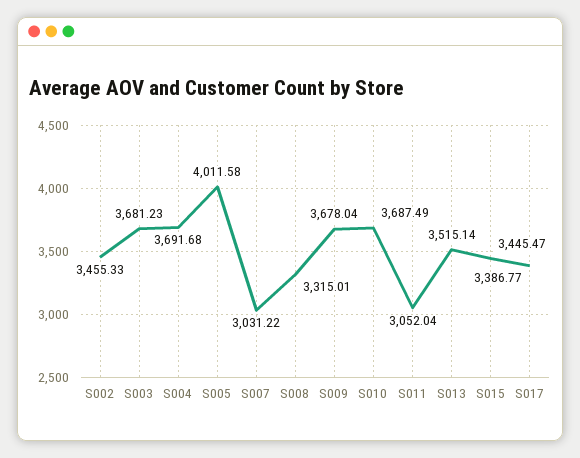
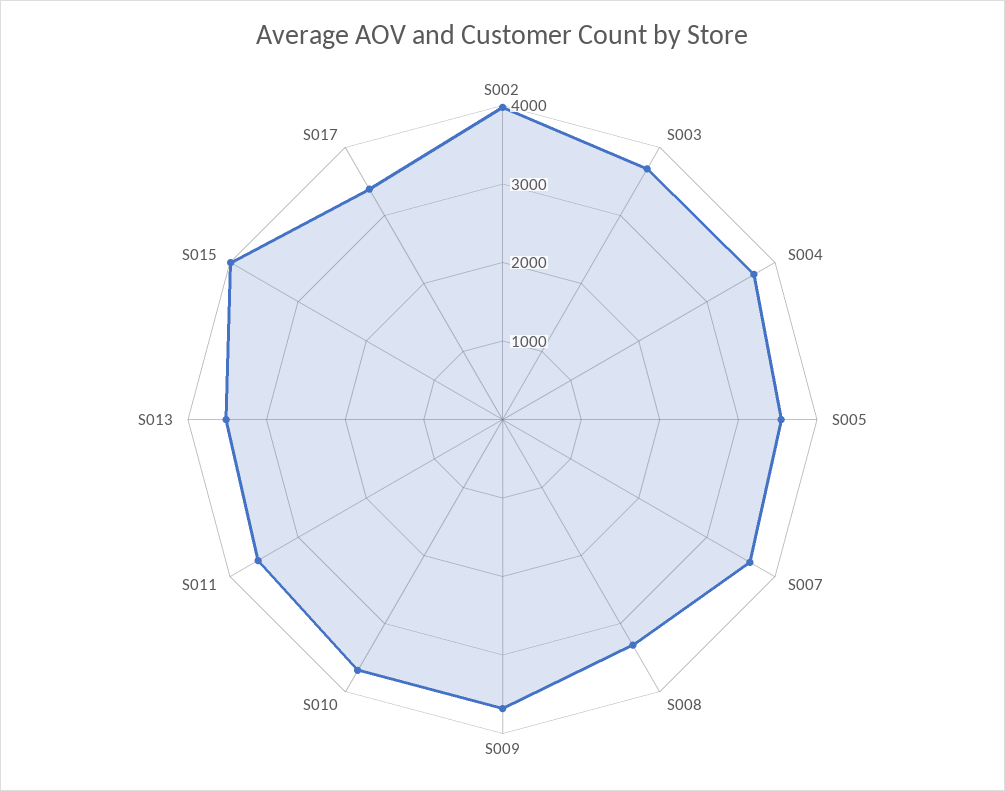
  {
-   "S002": 3455.33,
+   "S002": 4000,
    "S003": 3681.23,
    "S004": 3691.68,
-   "S005": 4011.58,
+   "S005": 3600,
-   "S007": 3031.22,
+   "S007": 3600,
    "S008": 3315.01,
    "S009": 3678.04,
    "S010": 3687.49,
-   "S011": 3052.04,
+   "S011": 3600,
    "S013": 3515.14,
-   "S015": 3445.47,
+   "S015": 4000,
    "S017": 3386.77
  }

